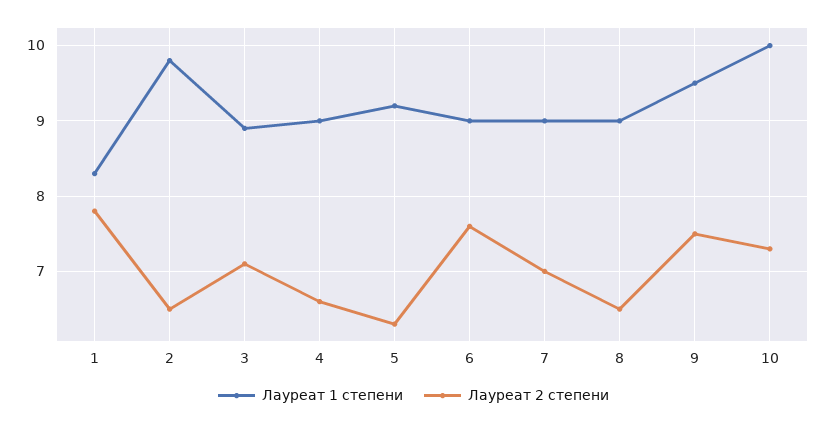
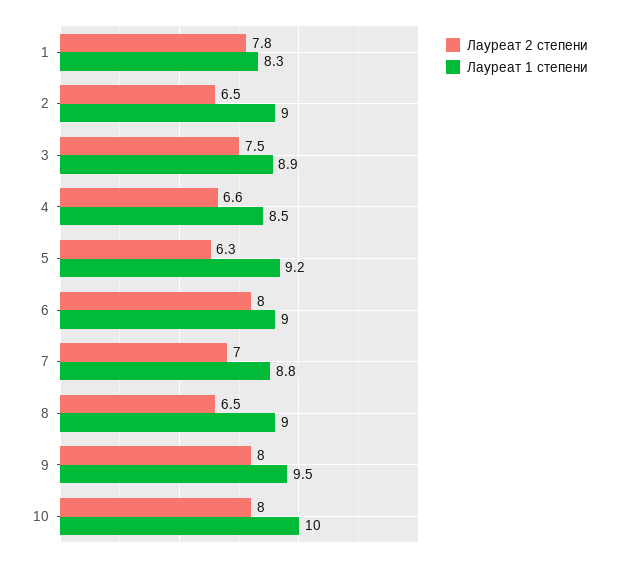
  {
    "Лауреат 1 степени": {
      "1": 8.3,
-     "2": 9.8,
+     "2": 9,
      "3": 8.9,
-     "4": 9,
+     "4": 8.5,
      "5": 9.2,
      "6": 9,
-     "7": 9,
+     "7": 8.8,
      "8": 9,
      "9": 9.5,
      "10": 10
    },
    "Лауреат 2 степени": {
      "1": 7.8,
      "2": 6.5,
-     "3": 7.1,
+     "3": 7.5,
      "4": 6.6,
      "5": 6.3,
-     "6": 7.6,
+     "6": 8,
      "7": 7,
      "8": 6.5,
-     "9": 7.5,
+     "9": 8,
-     "10": 7.3
+     "10": 8
    }
  }

